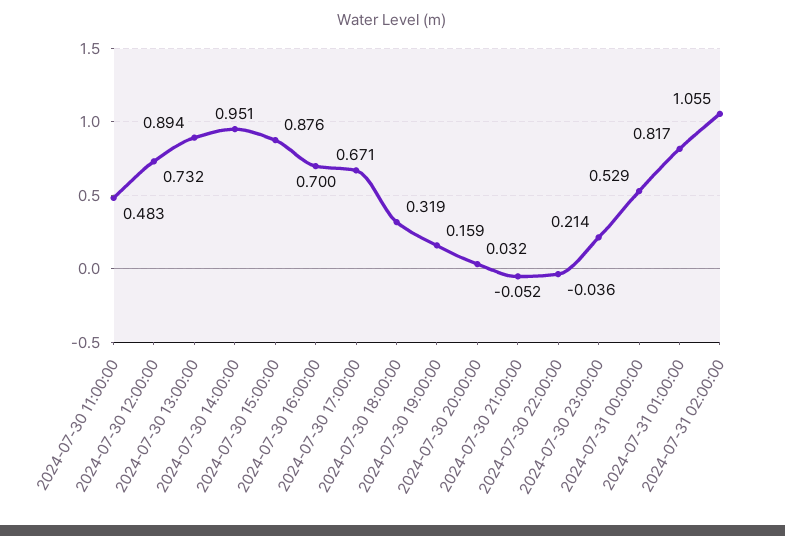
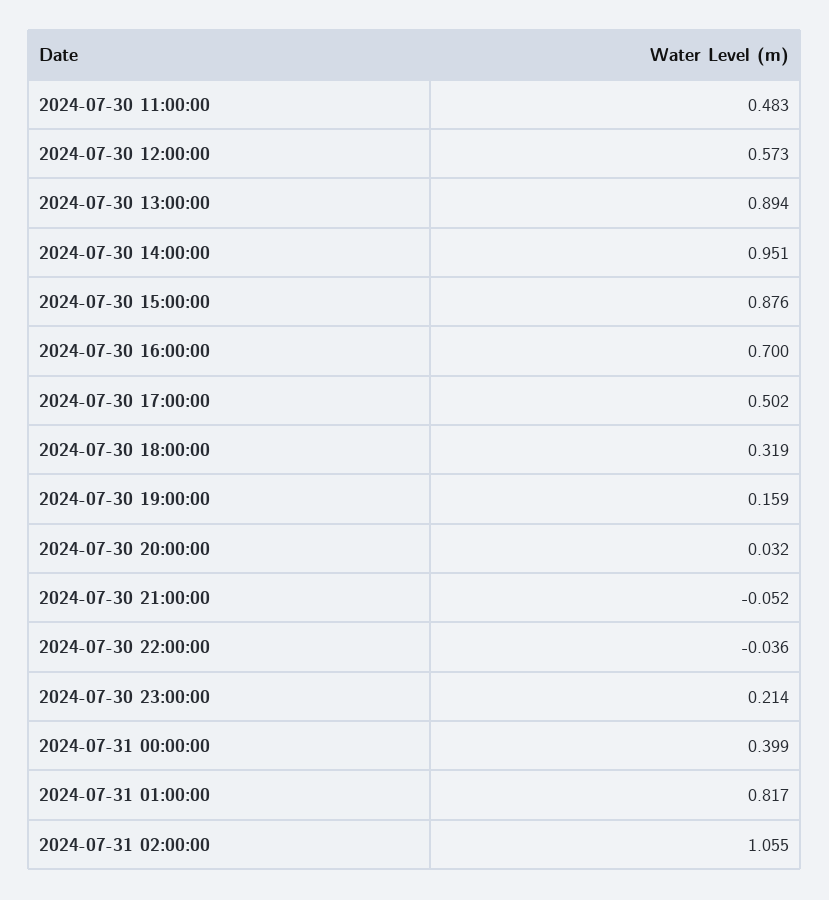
  {
    "2024-07-30 11:00:00": 0.483,
-   "2024-07-30 12:00:00": 0.732,
+   "2024-07-30 12:00:00": 0.573,
    "2024-07-30 13:00:00": 0.894,
    "2024-07-30 14:00:00": 0.951,
    "2024-07-30 15:00:00": 0.876,
    "2024-07-30 16:00:00": 0.7,
-   "2024-07-30 17:00:00": 0.671,
+   "2024-07-30 17:00:00": 0.502,
    "2024-07-30 18:00:00": 0.319,
    "2024-07-30 19:00:00": 0.159,
    "2024-07-30 20:00:00": 0.032,
    "2024-07-30 21:00:00": -0.052,
    "2024-07-30 22:00:00": -0.036,
    "2024-07-30 23:00:00": 0.214,
-   "2024-07-31 00:00:00": 0.529,
+   "2024-07-31 00:00:00": 0.399,
    "2024-07-31 01:00:00": 0.817,
    "2024-07-31 02:00:00": 1.055
  }

